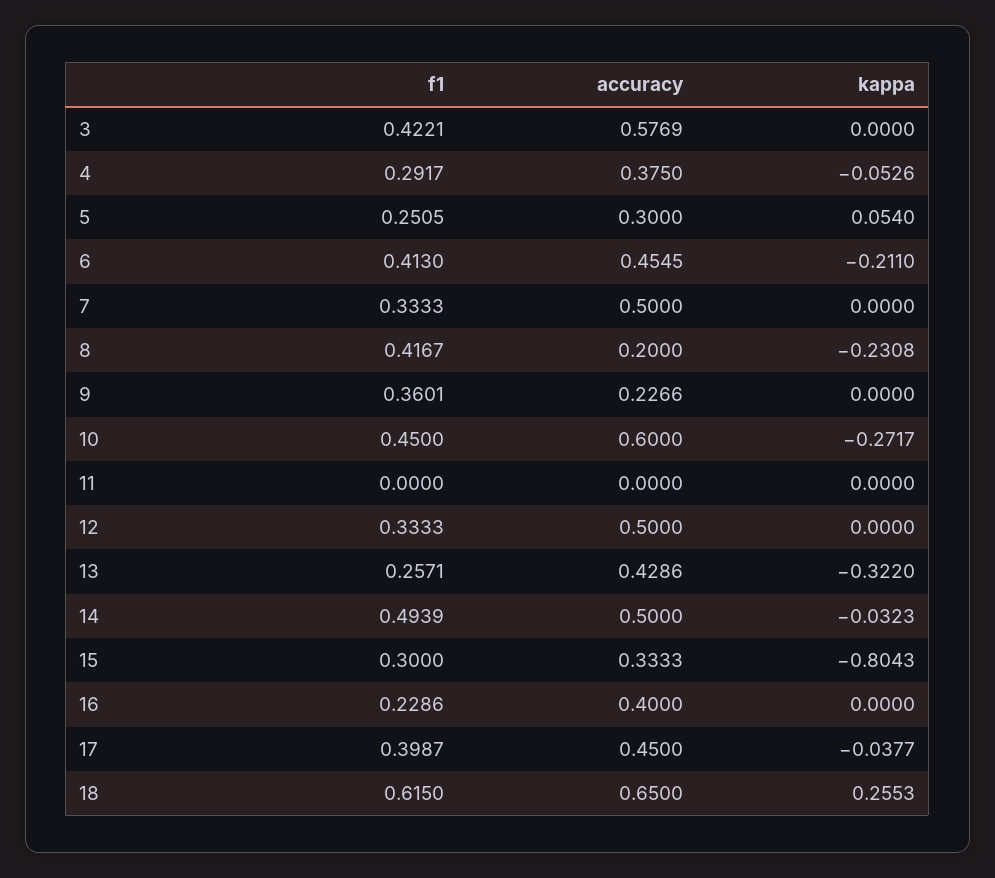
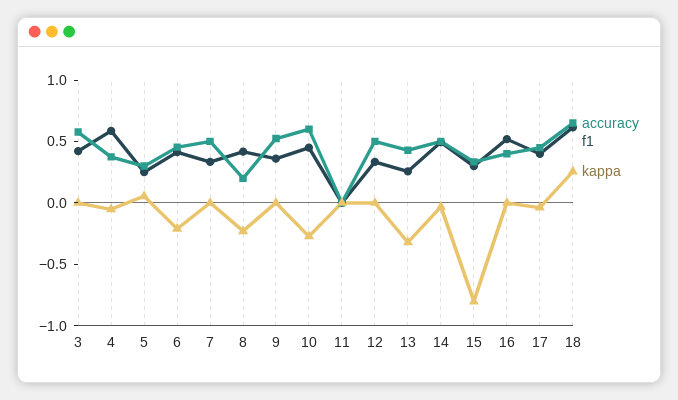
  {
    "f1": {
      "3": 0.4221,
-     "4": 0.2917,
+     "4": 0.6,
      "5": 0.2505,
      "6": 0.413,
      "7": 0.3333,
      "8": 0.4167,
      "9": 0.3601,
      "10": 0.45,
      "11": 0,
      "12": 0.3333,
      "13": 0.2571,
      "14": 0.4939,
      "15": 0.3,
-     "16": 0.2286,
+     "16": 0.5,
      "17": 0.3987,
      "18": 0.615
    },
    "accuracy": {
      "3": 0.5769,
      "4": 0.375,
      "5": 0.3,
      "6": 0.4545,
      "7": 0.5,
      "8": 0.2,
-     "9": 0.2266,
+     "9": 0.5,
      "10": 0.6,
      "11": 0,
      "12": 0.5,
      "13": 0.4286,
      "14": 0.5,
      "15": 0.3333,
      "16": 0.4,
      "17": 0.45,
      "18": 0.65
    },
    "kappa": {
      "3": 0,
      "4": -0.0526,
      "5": 0.054,
      "6": -0.211,
      "7": 0,
      "8": -0.2308,
      "9": 0,
      "10": -0.2717,
      "11": 0,
      "12": 0,
      "13": -0.322,
      "14": -0.0323,
      "15": -0.8043,
      "16": 0,
      "17": -0.0377,
      "18": 0.2553
    }
  }

